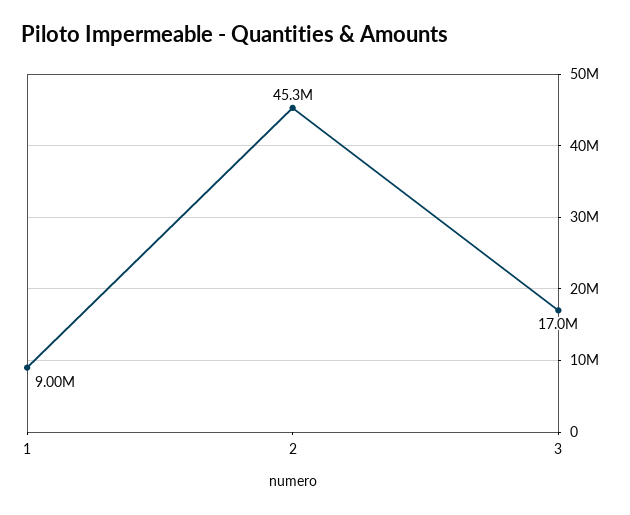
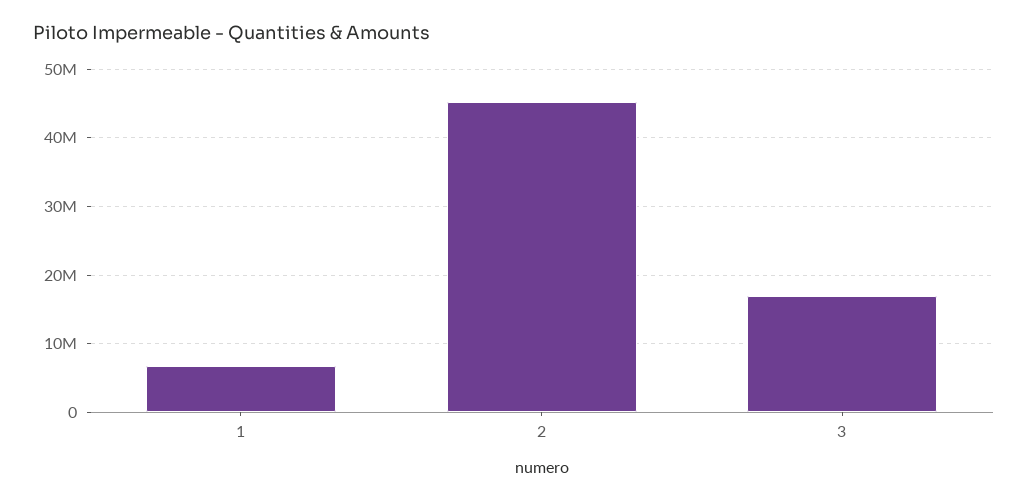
  {
-   "1": 9000000,
+   "1": 7000000,
    "2": 45300000,
    "3": 17000000
  }

